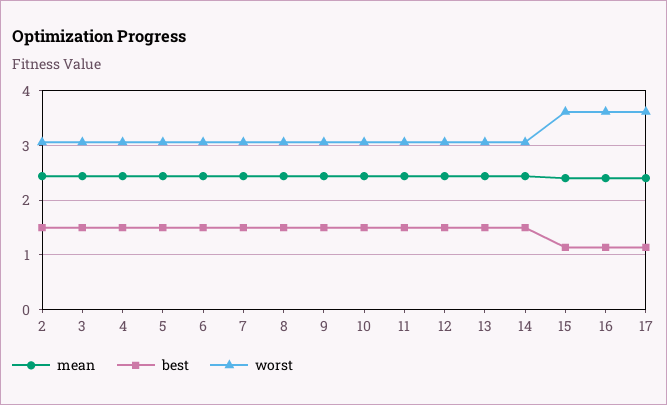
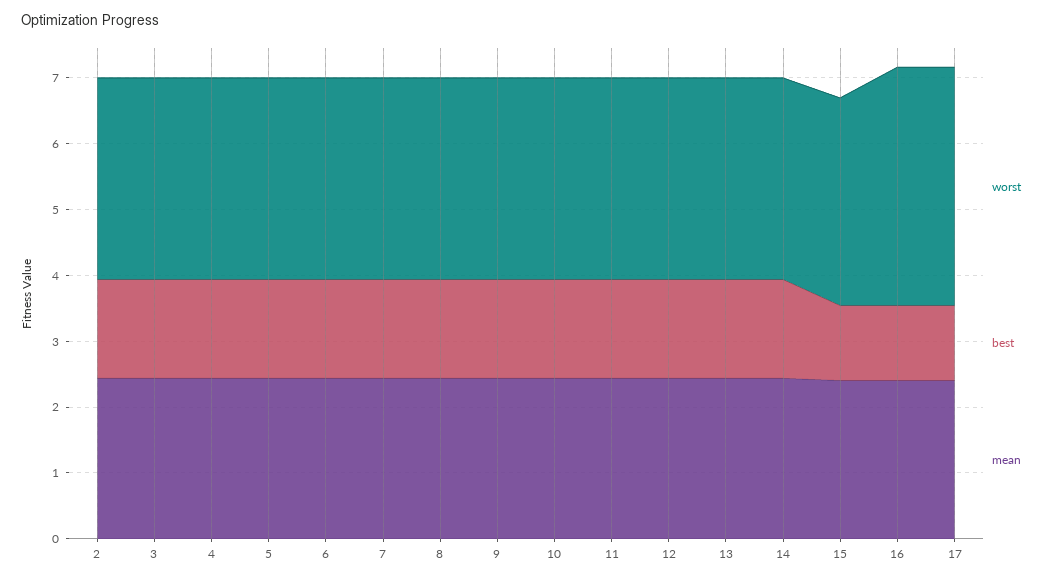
  {
    "mean": {
      "2": 2.4,
      "3": 2.4,
      "4": 2.4,
      "5": 2.4,
      "6": 2.4,
      "7": 2.4,
      "8": 2.4,
      "9": 2.4,
      "10": 2.4,
      "11": 2.4,
      "12": 2.4,
      "13": 2.4,
      "14": 2.4,
      "15": 2.4,
      "16": 2.4,
      "17": 2.4
    },
    "best": {
      "2": 1.6,
      "3": 1.6,
      "4": 1.6,
      "5": 1.6,
      "6": 1.6,
      "7": 1.6,
      "8": 1.6,
      "9": 1.6,
      "10": 1.6,
      "11": 1.6,
      "12": 1.6,
      "13": 1.6,
      "14": 1.6,
      "15": 1.2,
      "16": 1.2,
      "17": 1.2
    },
    "worst": {
      "2": 3,
      "3": 3,
      "4": 3,
      "5": 3,
      "6": 3,
      "7": 3,
      "8": 3,
      "9": 3,
      "10": 3,
      "11": 3,
      "12": 3,
      "13": 3,
      "14": 3,
-     "15": 3.6,
+     "15": 3.2,
      "16": 3.6,
      "17": 3.6
    }
  }

